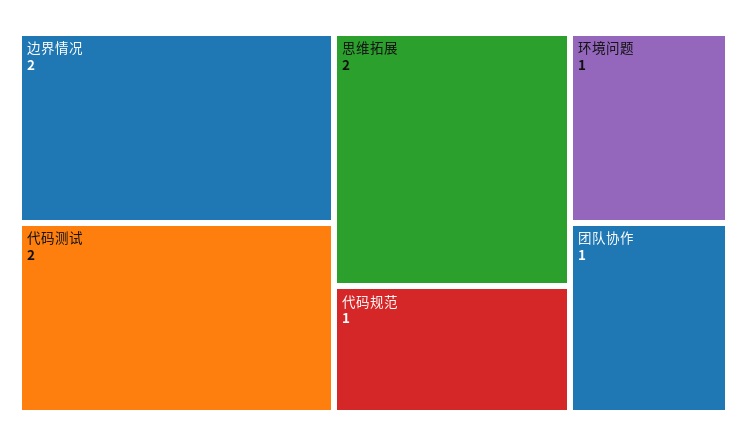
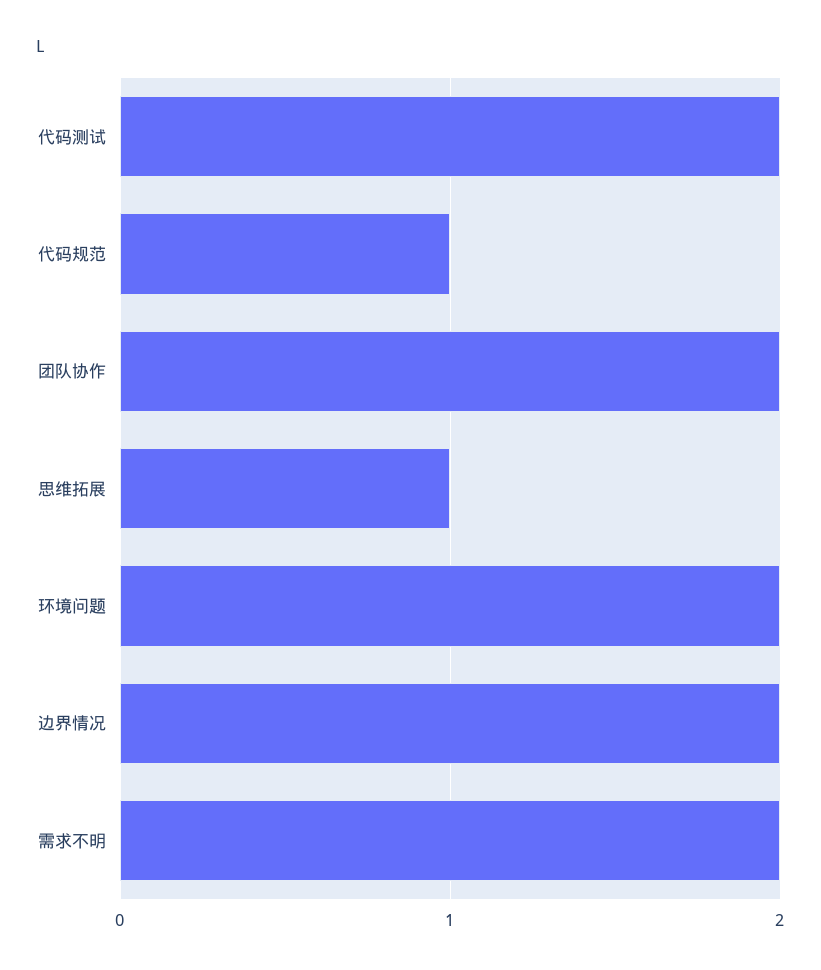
  {
    "边界情况": 2,
    "代码测试": 2,
-   "思维拓展": 2,
+   "思维拓展": 1,
    "代码规范": 1,
-   "环境问题": 1,
+   "环境问题": 2,
-   "团队协作": 1
+   "团队协作": 2,
+   "需求不明": 2
  }

